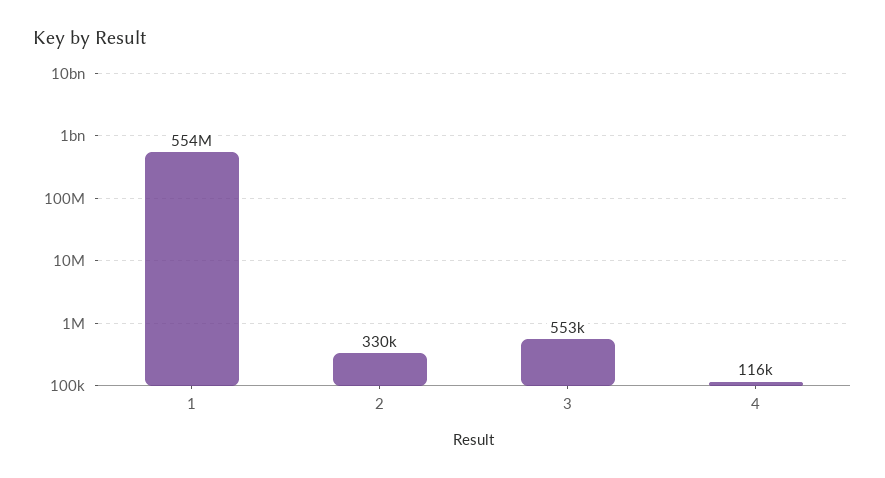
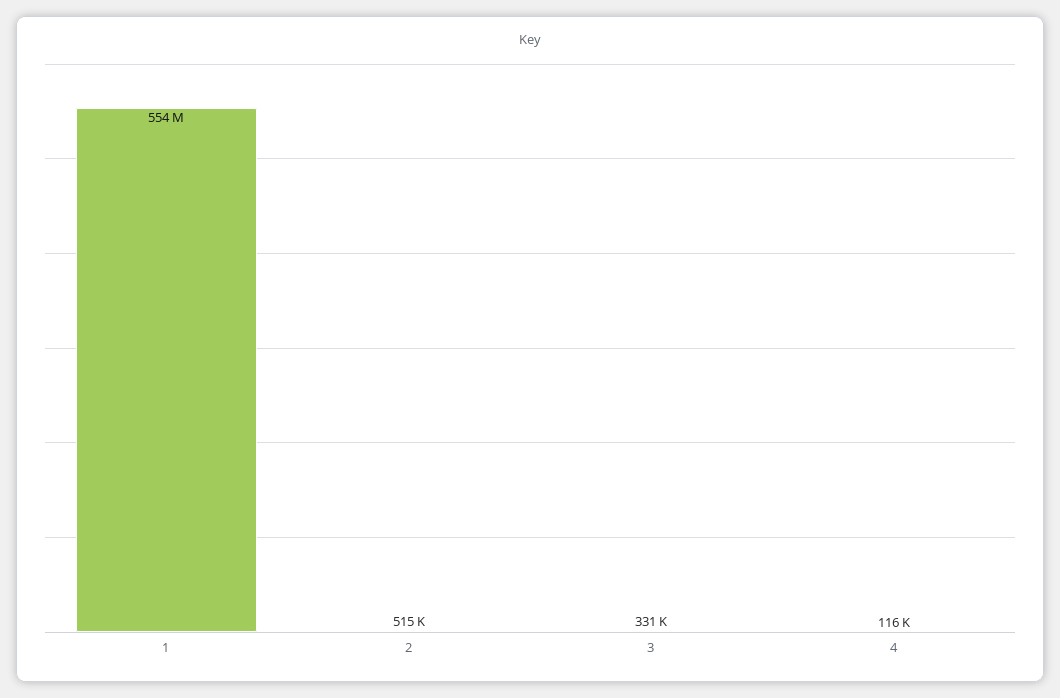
  {
    "1": 554000000,
-   "2": 330000,
+   "2": 515000,
-   "3": 553000,
+   "3": 331000,
    "4": 116000
  }

